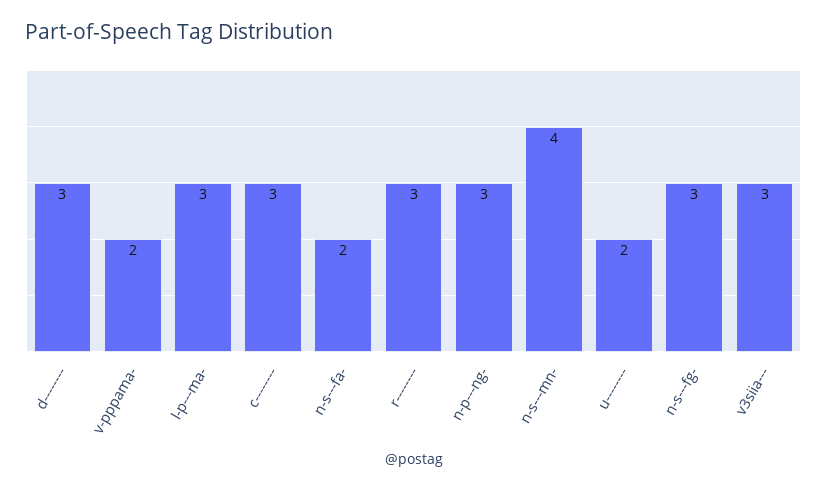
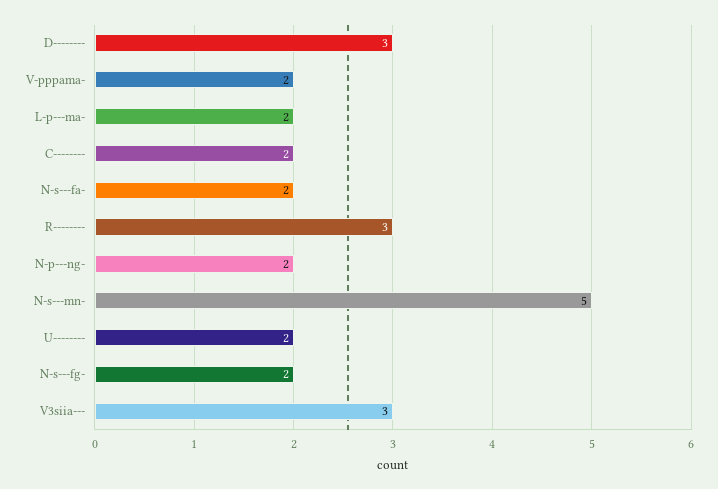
  {
    "d--------": 3,
    "v-pppama-": 2,
-   "l-p---ma-": 3,
+   "l-p---ma-": 2,
-   "c--------": 3,
+   "c--------": 2,
    "n-s---fa-": 2,
    "r--------": 3,
-   "n-p---ng-": 3,
+   "n-p---ng-": 2,
-   "n-s---mn-": 4,
+   "n-s---mn-": 5,
    "u--------": 2,
-   "n-s---fg-": 3,
+   "n-s---fg-": 2,
    "v3siia---": 3
  }

